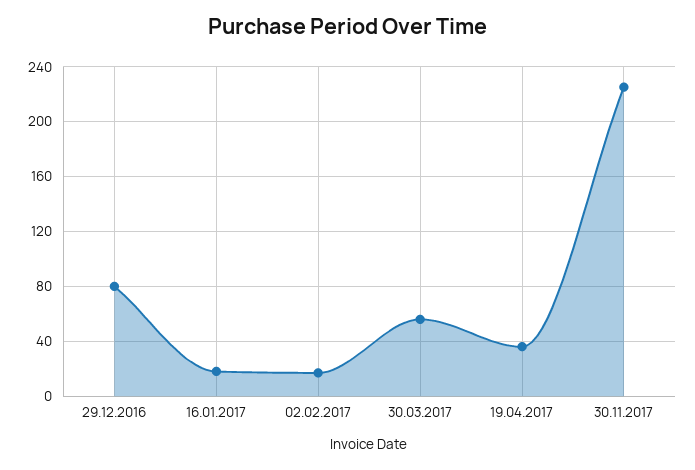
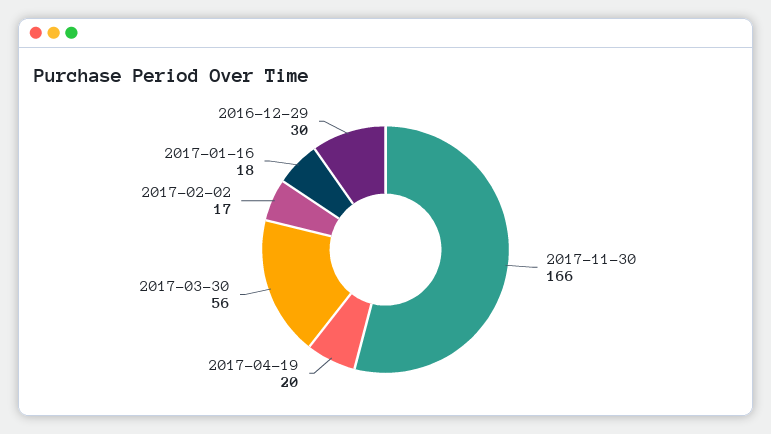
  {
-   "29.12.2016": 80,
+   "29.12.2016": 30,
    "16.01.2017": 18,
    "02.02.2017": 17,
    "30.03.2017": 56,
-   "19.04.2017": 35,
+   "19.04.2017": 20,
-   "30.11.2017": 225
+   "30.11.2017": 166
  }

